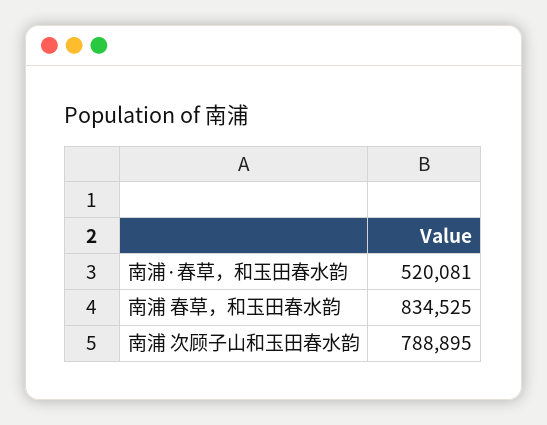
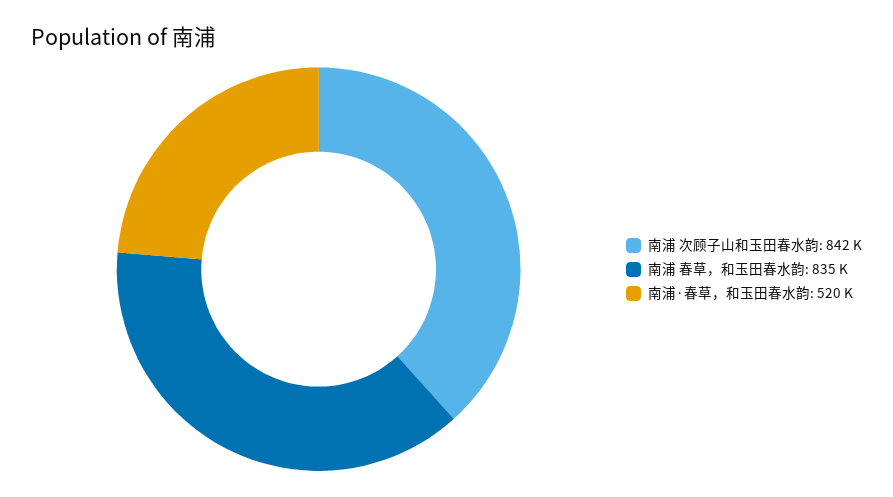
  {
    "南浦·春草，和玉田春水韵": 520081,
    "南浦 春草，和玉田春水韵": 834525,
-   "南浦 次顾子山和玉田春水韵": 788895
+   "南浦 次顾子山和玉田春水韵": 842000
  }

